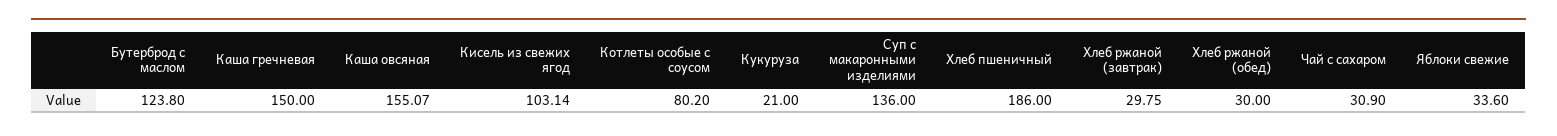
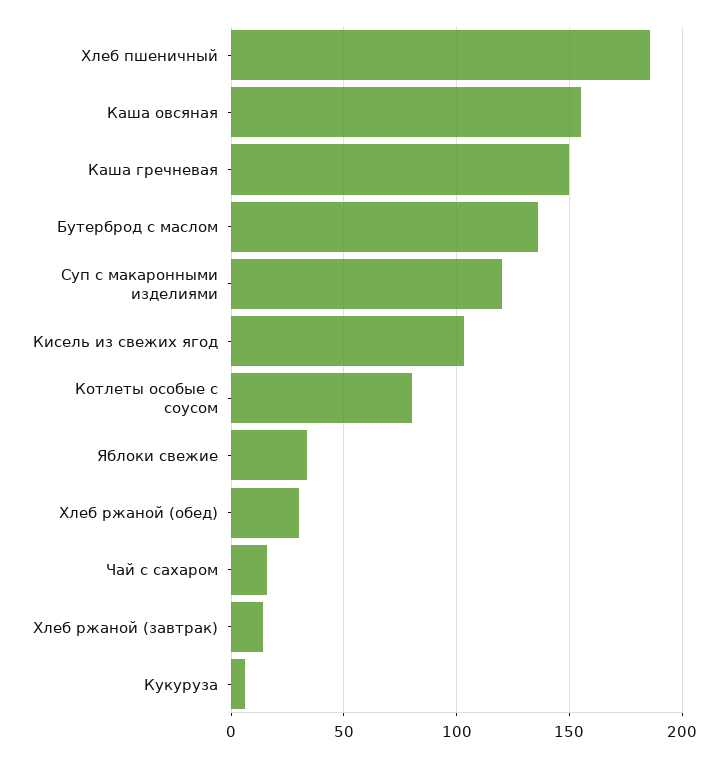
  {
-   "Бутерброд с маслом": 123.8,
+   "Бутерброд с маслом": 135,
    "Каша гречневая": 150,
    "Каша овсяная": 155.07,
    "Кисель из свежих ягод": 103.14,
    "Котлеты особые с соусом": 80.2,
-   "Кукуруза": 21,
+   "Кукуруза": 5,
-   "Суп с макаронными изделиями": 136,
+   "Суп с макаронными изделиями": 120,
    "Хлеб пшеничный": 186,
-   "Хлеб ржаной (завтрак)": 29.75,
+   "Хлеб ржаной (завтрак)": 15,
    "Хлеб ржаной (обед)": 30,
-   "Чай с сахаром": 30.9,
+   "Чай с сахаром": 15,
    "Яблоки свежие": 33.6
  }

